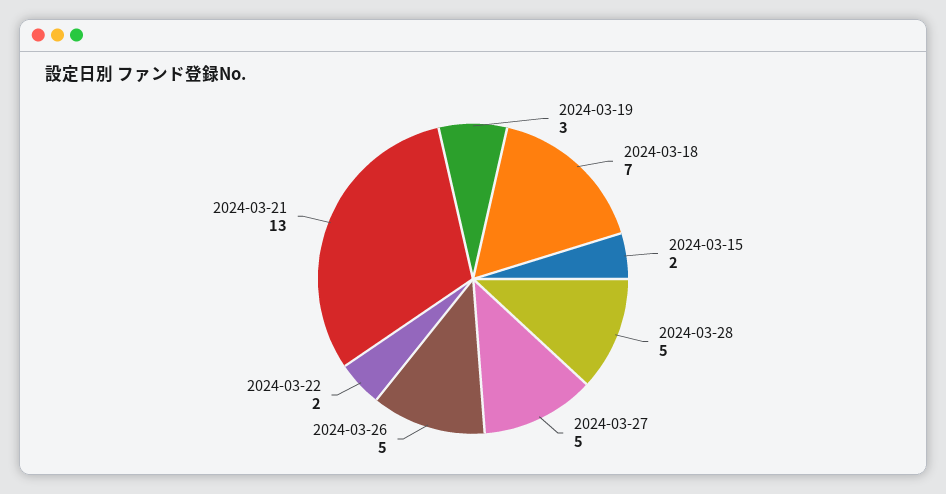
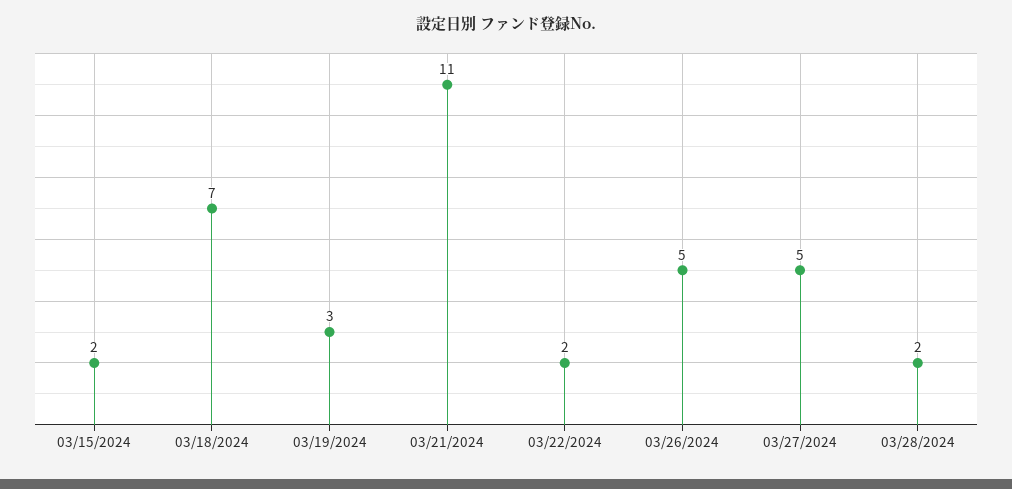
  {
    "2024-03-19": 3,
    "2024-03-18": 7,
    "2024-03-15": 2,
-   "2024-03-28": 5,
+   "2024-03-28": 2,
    "2024-03-27": 5,
    "2024-03-26": 5,
    "2024-03-22": 2,
-   "2024-03-21": 13
+   "2024-03-21": 11
  }

